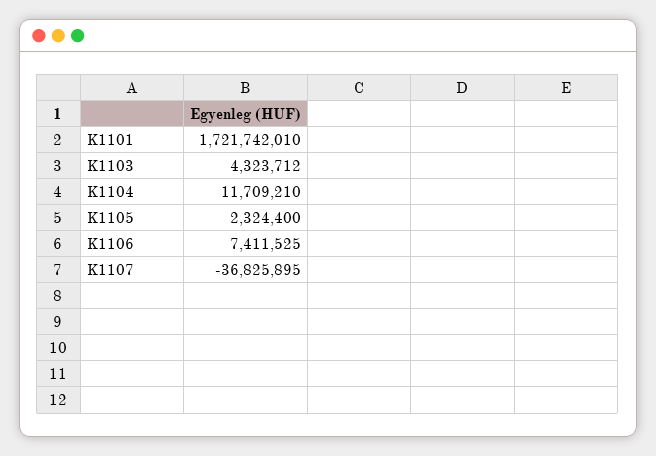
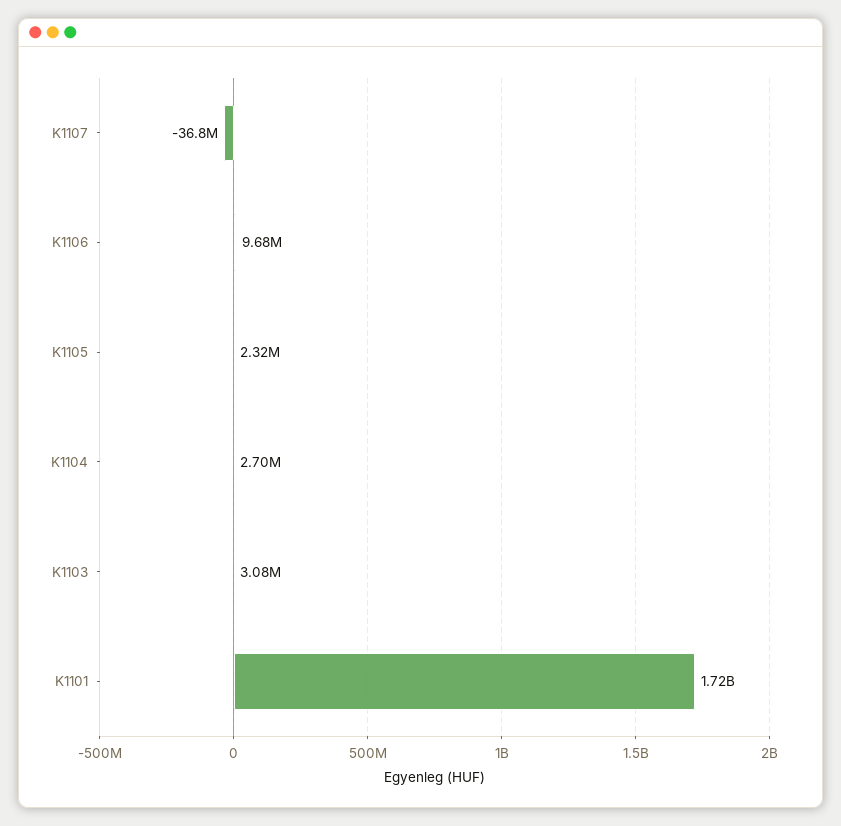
  {
    "K1101": 1721742010,
-   "K1103": 4323712,
+   "K1103": 3080000,
-   "K1104": 11709210,
+   "K1104": 2700000,
    "K1105": 2324400,
-   "K1106": 7411525,
+   "K1106": 9680000,
    "K1107": -36825895
  }

